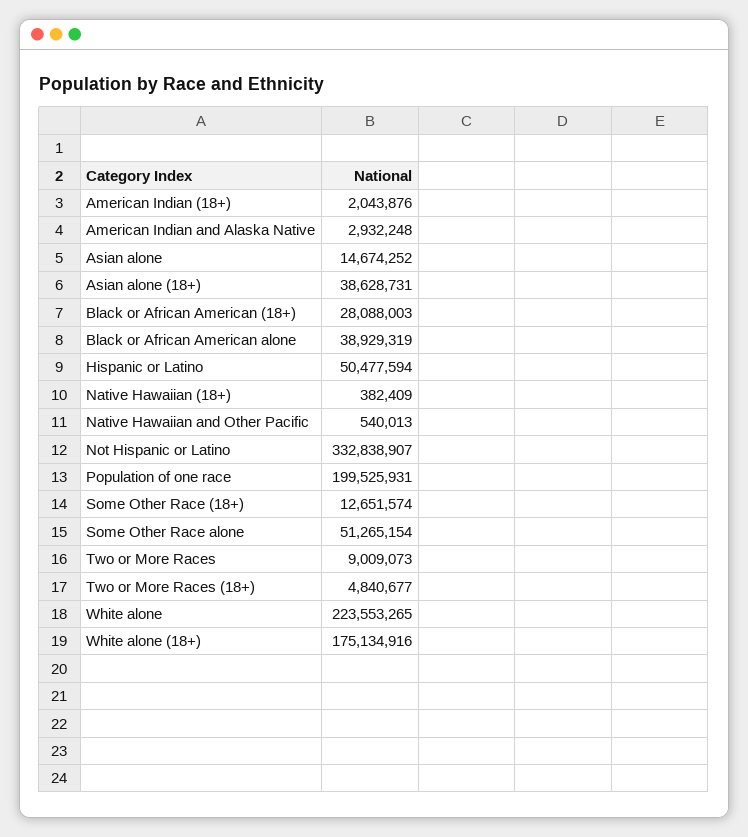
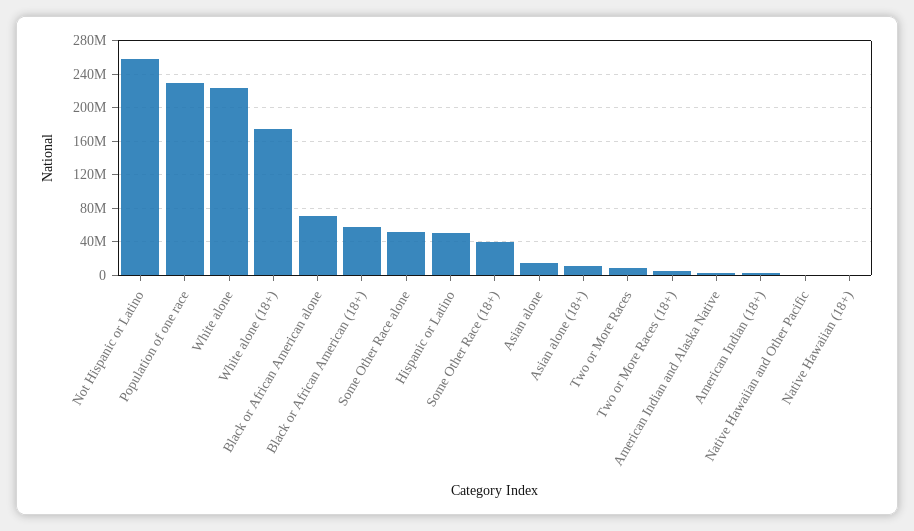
  {
    "American Indian (18+)": 2043876,
    "American Indian and Alaska Native": 2932248,
    "Asian alone": 14674252,
-   "Asian alone (18+)": 38628731,
+   "Asian alone (18+)": 10000000,
-   "Black or African American (18+)": 28088003,
+   "Black or African American (18+)": 60000000,
-   "Black or African American alone": 38929319,
+   "Black or African American alone": 70000000,
    "Hispanic or Latino": 50477594,
    "Native Hawaiian (18+)": 382409,
    "Native Hawaiian and Other Pacific": 540013,
-   "Not Hispanic or Latino": 332838907,
+   "Not Hispanic or Latino": 260000000,
-   "Population of one race": 199525931,
+   "Population of one race": 230000000,
-   "Some Other Race (18+)": 12651574,
+   "Some Other Race (18+)": 40000000,
    "Some Other Race alone": 51265154,
    "Two or More Races": 9009073,
    "Two or More Races (18+)": 4840677,
    "White alone": 223553265,
    "White alone (18+)": 175134916
  }

